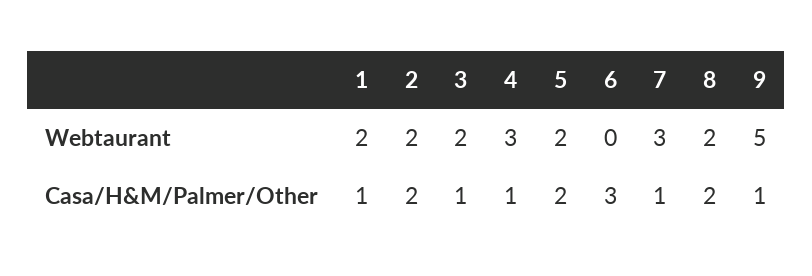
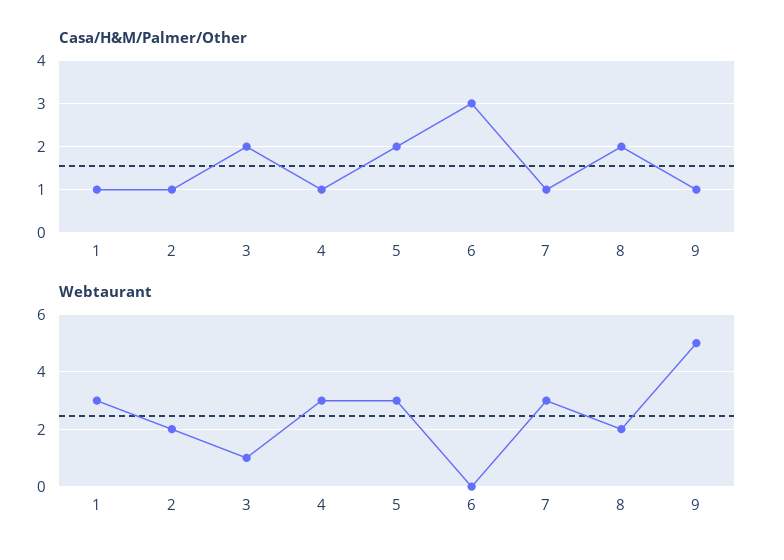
  {
    "Webtaurant": {
-     "1": 2,
+     "1": 3,
      "2": 2,
-     "3": 2,
+     "3": 1,
      "4": 3,
-     "5": 2,
+     "5": 3,
      "6": 0,
      "7": 3,
      "8": 2,
      "9": 5
    },
    "Casa/H&M/Palmer/Other": {
      "1": 1,
-     "2": 2,
+     "2": 1,
-     "3": 1,
+     "3": 2,
      "4": 1,
      "5": 2,
      "6": 3,
      "7": 1,
      "8": 2,
      "9": 1
    }
  }

